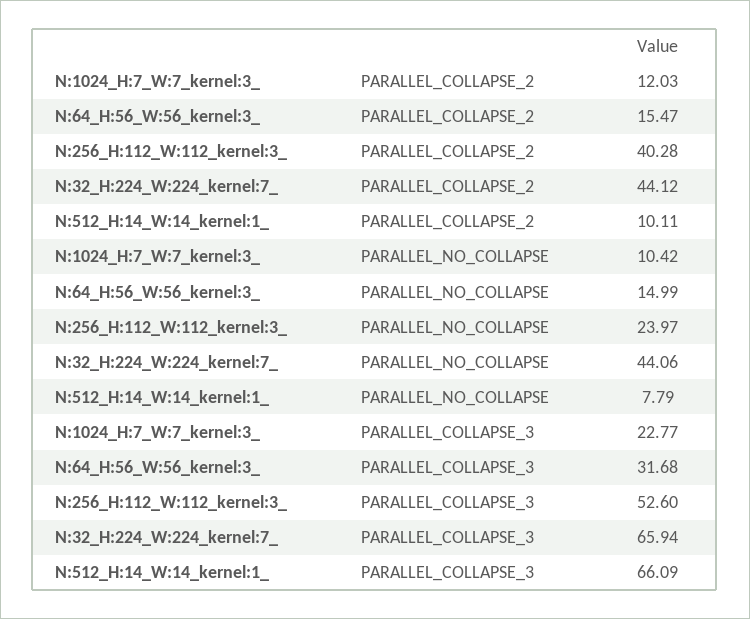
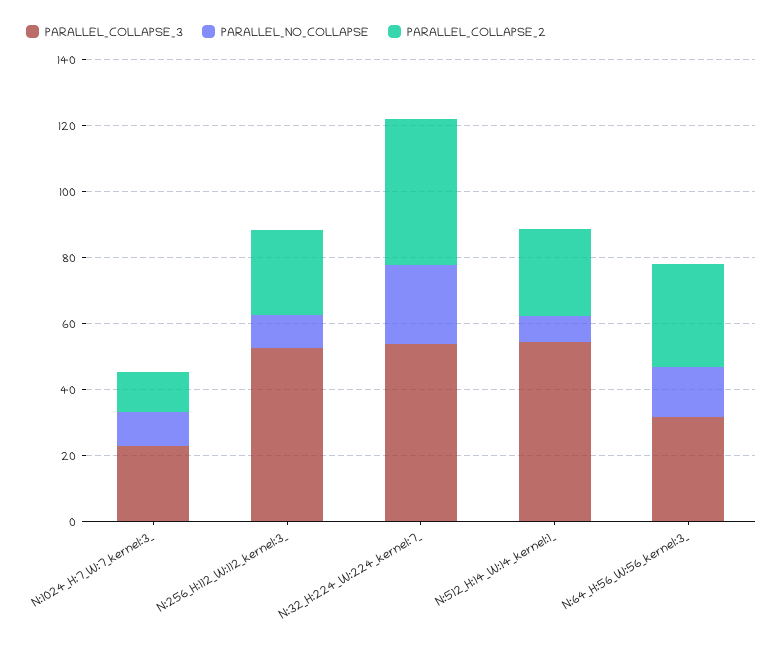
  {
    "PARALLEL_COLLAPSE_2": {
      "N:1024_H:7_W:7_kernel:3_": 12.03,
-     "N:64_H:56_W:56_kernel:3_": 15.47,
+     "N:64_H:56_W:56_kernel:3_": 30,
-     "N:256_H:112_W:112_kernel:3_": 40.28,
+     "N:256_H:112_W:112_kernel:3_": 25,
      "N:32_H:224_W:224_kernel:7_": 44.12,
-     "N:512_H:14_W:14_kernel:1_": 10.11
+     "N:512_H:14_W:14_kernel:1_": 25
    },
    "PARALLEL_NO_COLLAPSE": {
      "N:1024_H:7_W:7_kernel:3_": 10.42,
      "N:64_H:56_W:56_kernel:3_": 14.99,
-     "N:256_H:112_W:112_kernel:3_": 23.97,
+     "N:256_H:112_W:112_kernel:3_": 10,
-     "N:32_H:224_W:224_kernel:7_": 44.06,
+     "N:32_H:224_W:224_kernel:7_": 25,
      "N:512_H:14_W:14_kernel:1_": 7.79
    },
    "PARALLEL_COLLAPSE_3": {
      "N:1024_H:7_W:7_kernel:3_": 22.77,
      "N:64_H:56_W:56_kernel:3_": 31.68,
      "N:256_H:112_W:112_kernel:3_": 52.6,
-     "N:32_H:224_W:224_kernel:7_": 65.94,
+     "N:32_H:224_W:224_kernel:7_": 55,
-     "N:512_H:14_W:14_kernel:1_": 66.09
+     "N:512_H:14_W:14_kernel:1_": 55
    }
  }

